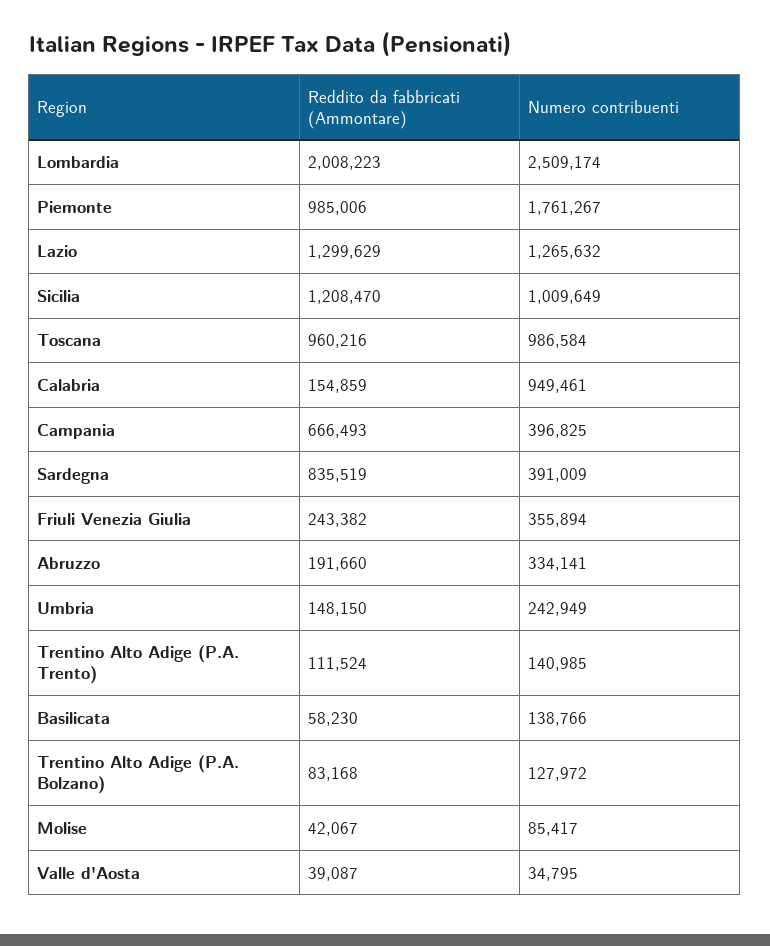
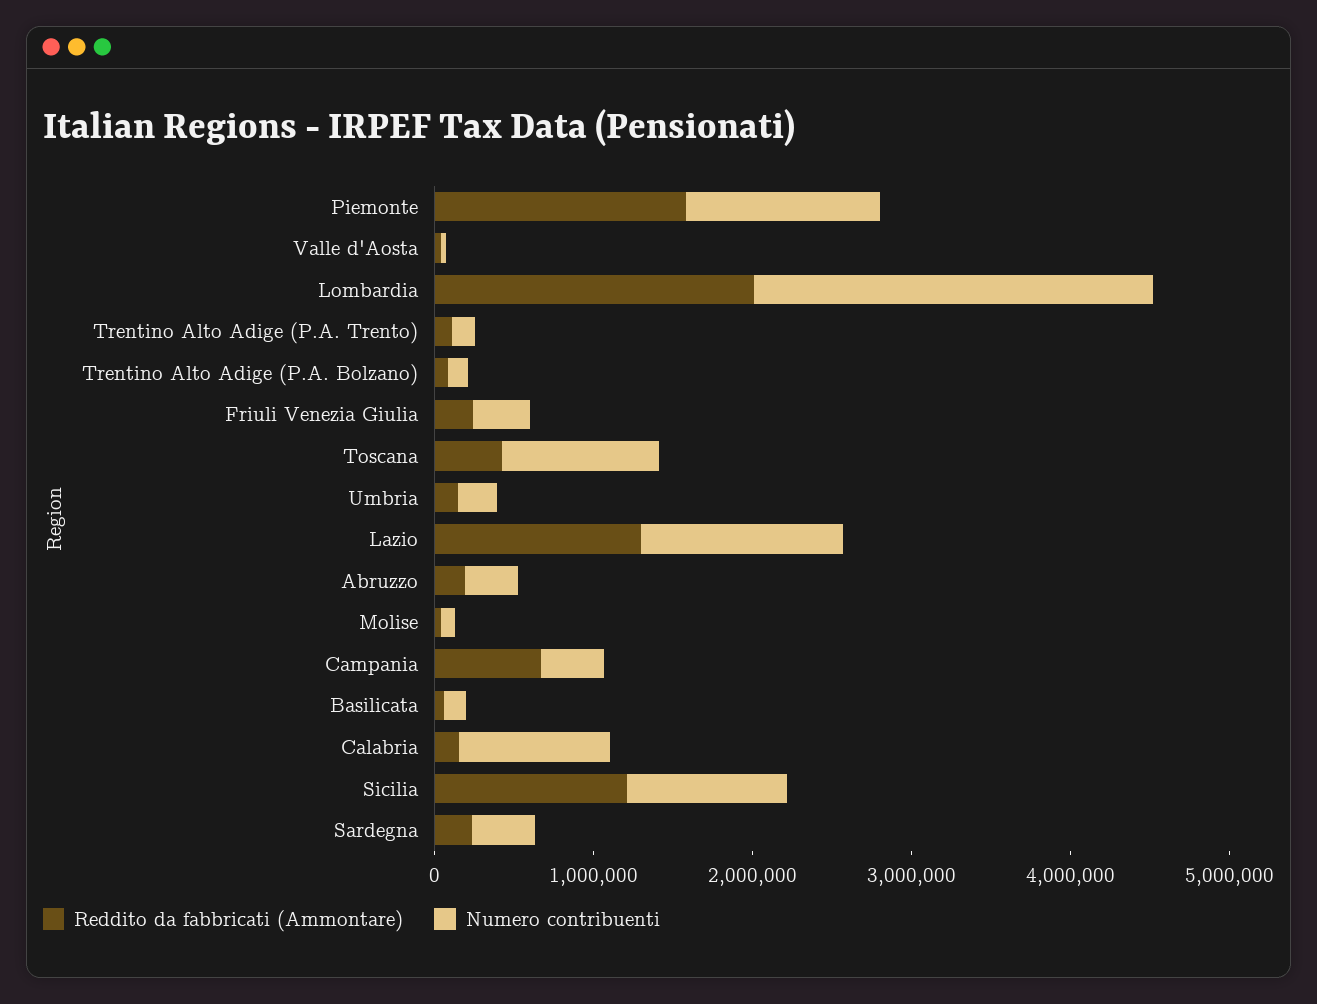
  {
    "Reddito da fabbricati (Ammontare)": {
      "Lombardia": 2008223,
-     "Piemonte": 985006,
+     "Piemonte": 1600000,
      "Lazio": 1299629,
      "Sicilia": 1208470,
-     "Toscana": 960216,
+     "Toscana": 400000,
      "Calabria": 154859,
      "Campania": 666493,
-     "Sardegna": 835519,
+     "Sardegna": 200000,
      "Friuli Venezia Giulia": 243382,
      "Abruzzo": 191660,
      "Umbria": 148150,
      "Trentino Alto Adige (P.A. Trento)": 111524,
      "Basilicata": 58230,
      "Trentino Alto Adige (P.A. Bolzano)": 83168,
      "Molise": 42067,
      "Valle d'Aosta": 39087
    },
    "Numero contribuenti": {
      "Lombardia": 2509174,
-     "Piemonte": 1761267,
+     "Piemonte": 1200000,
      "Lazio": 1265632,
      "Sicilia": 1009649,
      "Toscana": 986584,
      "Calabria": 949461,
      "Campania": 396825,
      "Sardegna": 391009,
      "Friuli Venezia Giulia": 355894,
      "Abruzzo": 334141,
      "Umbria": 242949,
      "Trentino Alto Adige (P.A. Trento)": 140985,
      "Basilicata": 138766,
      "Trentino Alto Adige (P.A. Bolzano)": 127972,
      "Molise": 85417,
      "Valle d'Aosta": 34795
    }
  }

